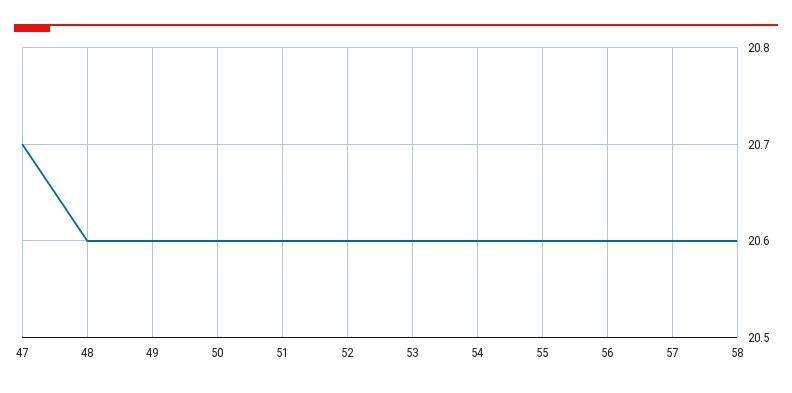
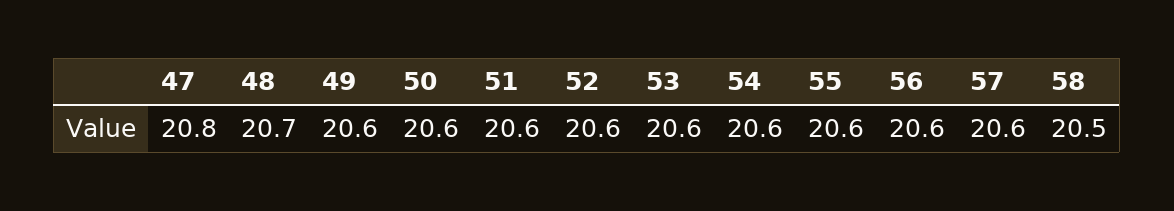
  {
-   "47": 20.7,
+   "47": 20.8,
-   "48": 20.6,
+   "48": 20.7,
    "49": 20.6,
    "50": 20.6,
    "51": 20.6,
    "52": 20.6,
    "53": 20.6,
    "54": 20.6,
    "55": 20.6,
    "56": 20.6,
    "57": 20.6,
-   "58": 20.6
+   "58": 20.5
  }

